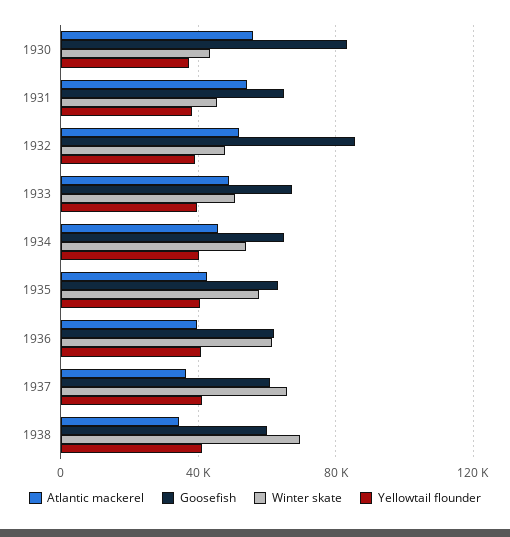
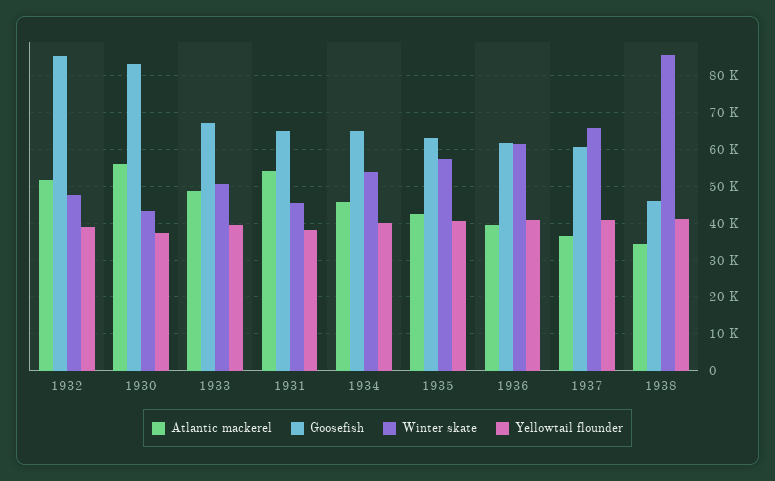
  {
    "Atlantic mackerel": {
      "1930": 56000,
      "1931": 54000,
      "1932": 52000,
      "1933": 48000,
      "1934": 46000,
      "1935": 42000,
      "1936": 40000,
      "1937": 36000,
      "1938": 34000
    },
    "Goosefish": {
      "1930": 84000,
      "1931": 66000,
      "1932": 86000,
      "1933": 68000,
      "1934": 66000,
      "1935": 64000,
      "1936": 62000,
      "1937": 60000,
-     "1938": 60000
+     "1938": 46000
    },
    "Winter skate": {
      "1930": 44000,
      "1931": 46000,
      "1932": 48000,
      "1933": 50000,
      "1934": 54000,
      "1935": 58000,
      "1936": 62000,
      "1937": 66000,
-     "1938": 70000
+     "1938": 86000
    },
    "Yellowtail flounder": {
      "1930": 38000,
      "1931": 38000,
      "1932": 40000,
      "1933": 40000,
      "1934": 40000,
      "1935": 40000,
      "1936": 40000,
      "1937": 42000,
      "1938": 42000
    }
  }

